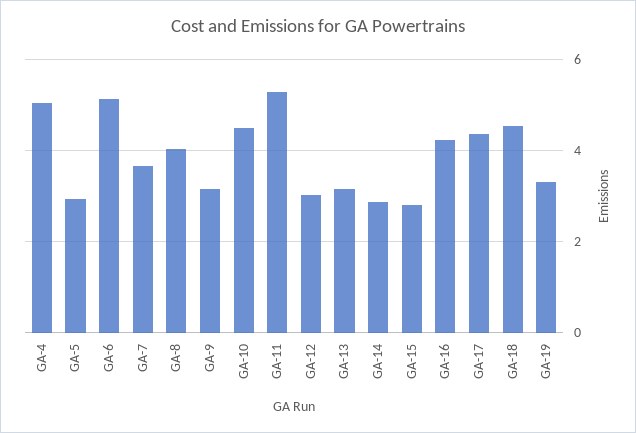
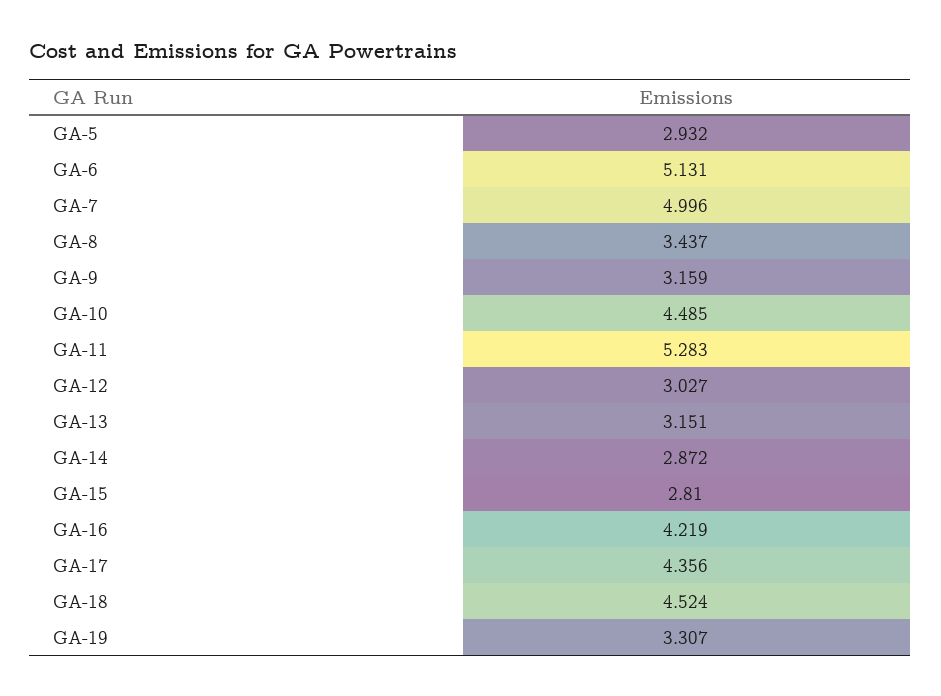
  {
-   "GA-4": 5,
    "GA-5": 2.932,
    "GA-6": 5.131,
-   "GA-7": 3.6,
+   "GA-7": 4.996,
-   "GA-8": 4,
+   "GA-8": 3.437,
    "GA-9": 3.159,
    "GA-10": 4.485,
    "GA-11": 5.283,
    "GA-12": 3.027,
    "GA-13": 3.151,
    "GA-14": 2.872,
    "GA-15": 2.81,
    "GA-16": 4.219,
    "GA-17": 4.356,
    "GA-18": 4.524,
    "GA-19": 3.307
  }

